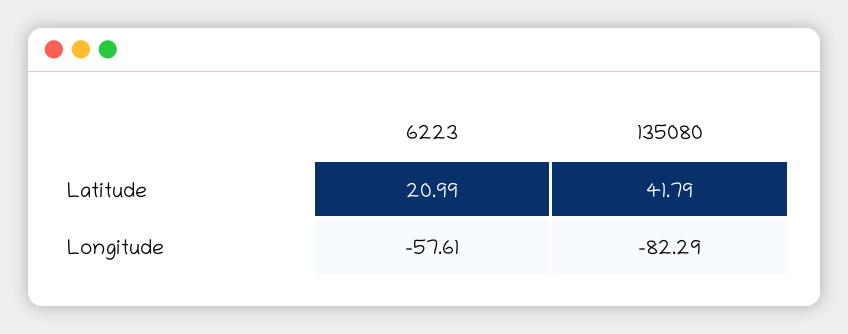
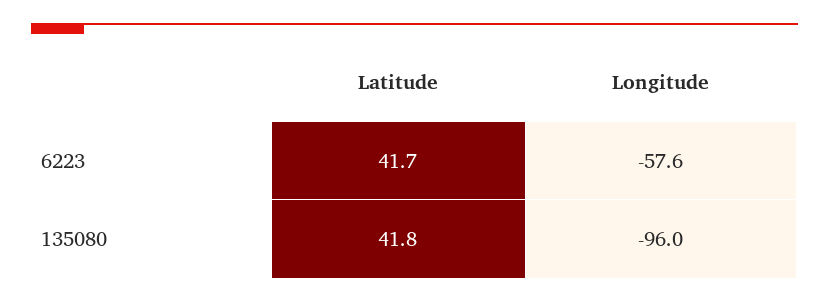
  {
    "6223": {
-     "Latitude": 20.99,
+     "Latitude": 41.7,
      "Longitude": -57.61
    },
    "135080": {
      "Latitude": 41.79,
-     "Longitude": -82.29
+     "Longitude": -96
    }
  }

